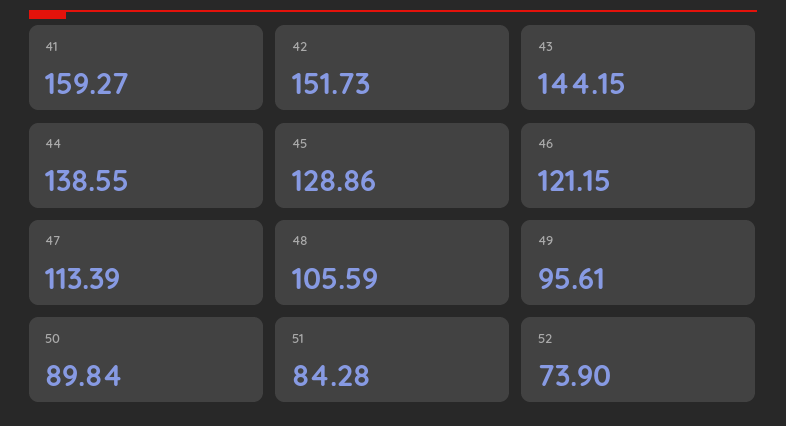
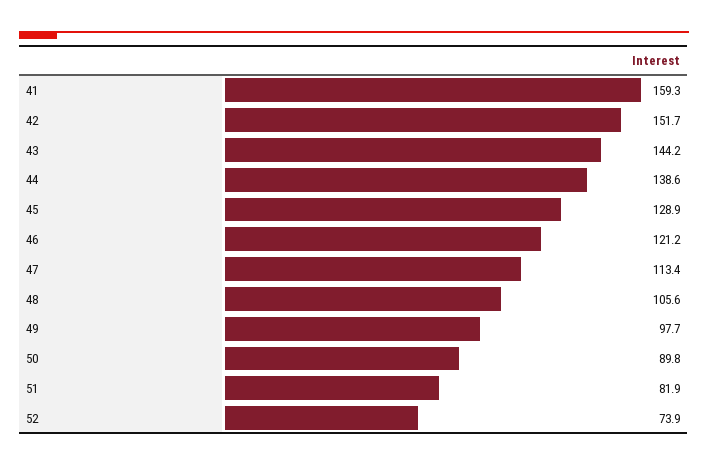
  {
    "41": 159.27,
    "42": 151.73,
    "43": 144.15,
    "44": 138.55,
    "45": 128.86,
    "46": 121.15,
    "47": 113.39,
    "48": 105.59,
-   "49": 95.61,
+   "49": 97.7,
    "50": 89.84,
-   "51": 84.28,
+   "51": 81.9,
    "52": 73.9
  }

